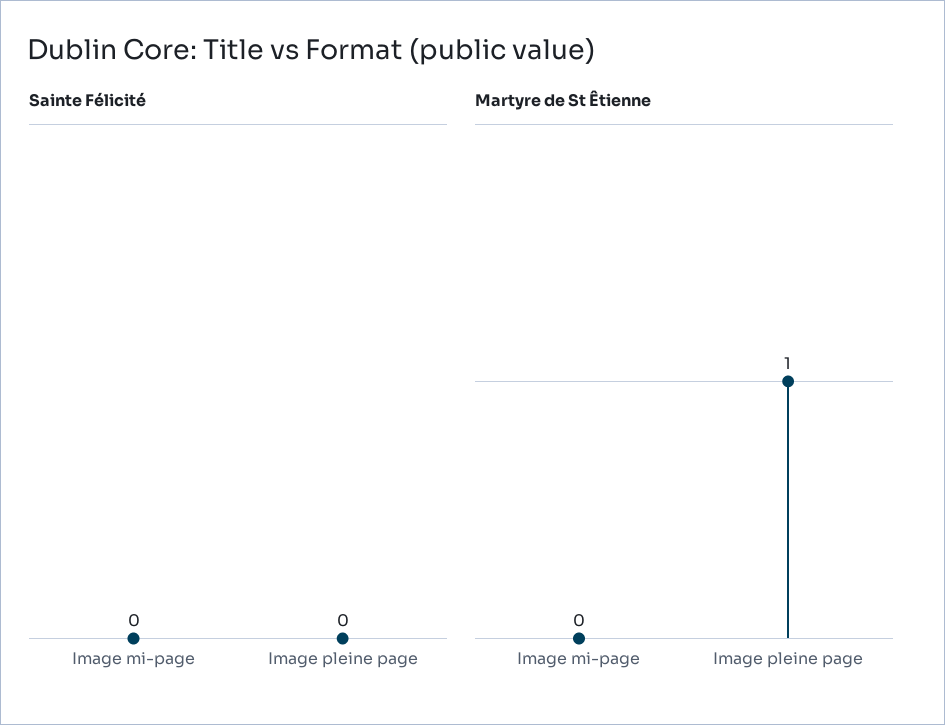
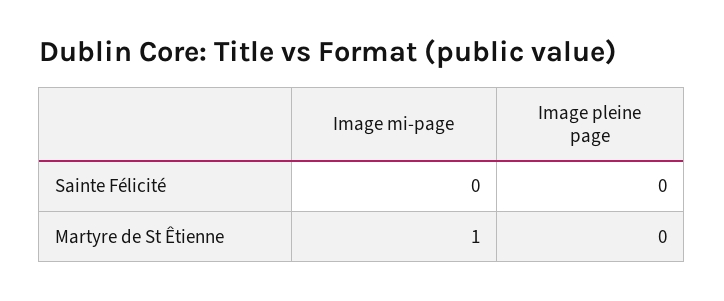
  {
    "Sainte Félicité": {
      "Image mi-page": 0,
      "Image pleine page": 0
    },
    "Martyre de St Êtienne": {
-     "Image mi-page": 0,
+     "Image mi-page": 1,
-     "Image pleine page": 1
+     "Image pleine page": 0
    }
  }

